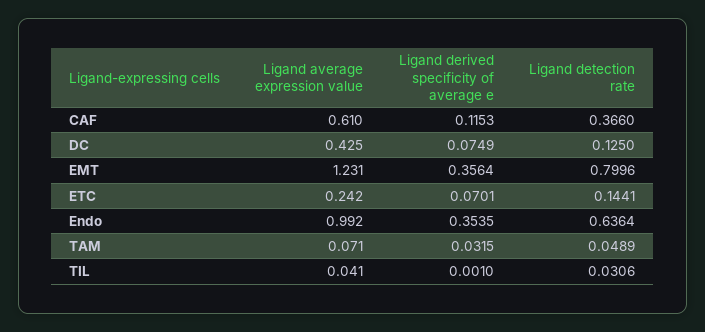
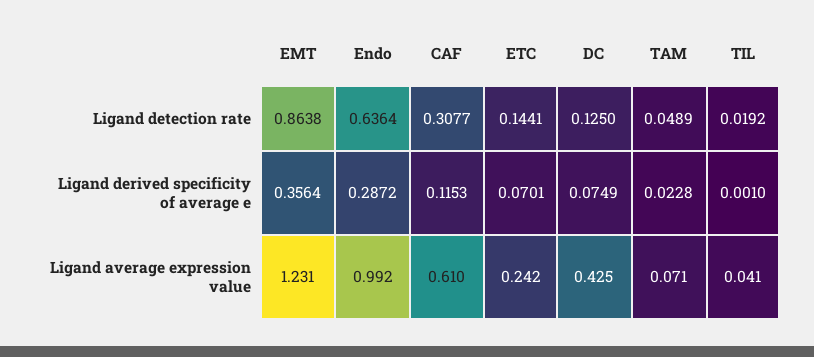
  {
    "Ligand average expression value": {
      "CAF": 0.61,
      "DC": 0.425,
      "EMT": 1.231,
      "ETC": 0.242,
      "Endo": 0.992,
      "TAM": 0.071,
      "TIL": 0.041
    },
    "Ligand derived specificity of average e": {
      "CAF": 0.1153,
      "DC": 0.0749,
      "EMT": 0.3564,
      "ETC": 0.0701,
-     "Endo": 0.3535,
+     "Endo": 0.2872,
-     "TAM": 0.0315,
+     "TAM": 0.0228,
      "TIL": 0.001
    },
    "Ligand detection rate": {
-     "CAF": 0.366,
+     "CAF": 0.3077,
      "DC": 0.125,
-     "EMT": 0.7996,
+     "EMT": 0.8638,
      "ETC": 0.1441,
      "Endo": 0.6364,
      "TAM": 0.0489,
-     "TIL": 0.0306
+     "TIL": 0.0192
    }
  }

